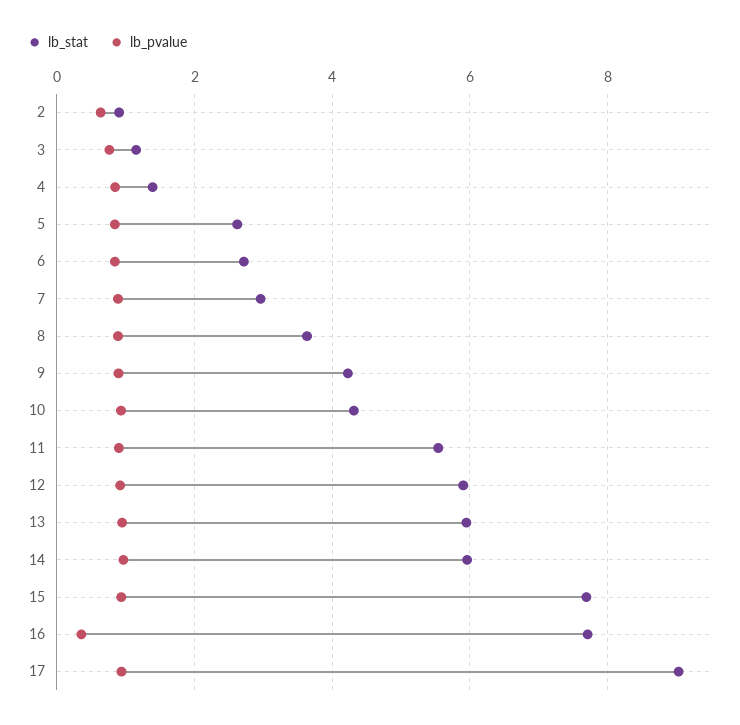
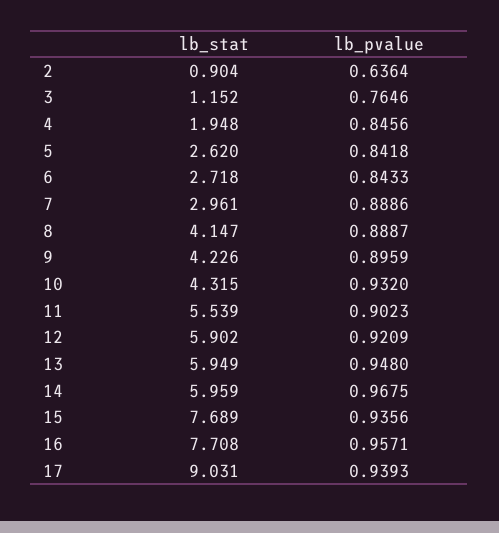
  {
    "lb_stat": {
      "2": 0.904,
      "3": 1.152,
-     "4": 1.4,
+     "4": 1.948,
      "5": 2.62,
      "6": 2.718,
      "7": 2.961,
-     "8": 3.6,
+     "8": 4.147,
      "9": 4.226,
      "10": 4.315,
      "11": 5.539,
      "12": 5.902,
      "13": 5.949,
      "14": 5.959,
      "15": 7.689,
      "16": 7.708,
      "17": 9.031
    },
    "lb_pvalue": {
      "2": 0.6364,
      "3": 0.7646,
      "4": 0.8456,
      "5": 0.8418,
      "6": 0.8433,
      "7": 0.8886,
      "8": 0.8887,
      "9": 0.8959,
      "10": 0.932,
      "11": 0.9023,
      "12": 0.9209,
      "13": 0.948,
      "14": 0.9675,
      "15": 0.9356,
-     "16": 0.4,
+     "16": 0.9571,
      "17": 0.9393
    }
  }

